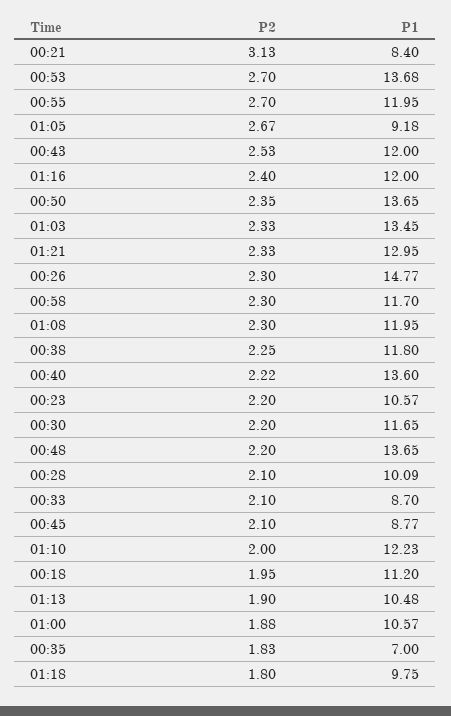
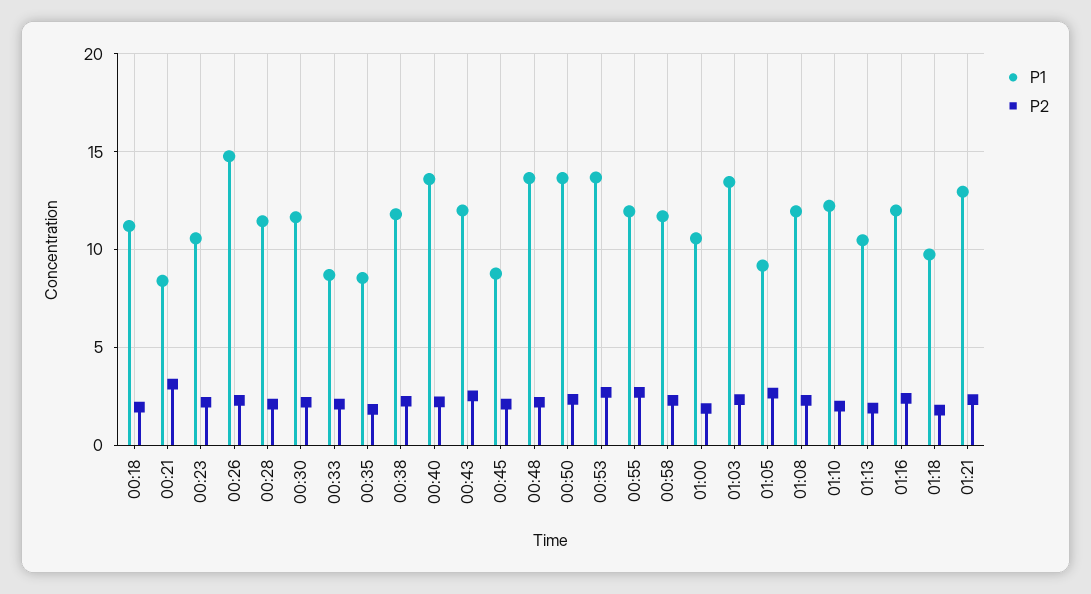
  {
    "P2": {
      "00:21": 3.13,
      "00:53": 2.7,
      "00:55": 2.7,
      "01:05": 2.67,
      "00:43": 2.53,
      "01:16": 2.4,
      "00:50": 2.35,
      "01:03": 2.33,
      "01:21": 2.33,
      "00:26": 2.3,
      "00:58": 2.3,
      "01:08": 2.3,
      "00:38": 2.25,
      "00:40": 2.22,
      "00:23": 2.2,
      "00:30": 2.2,
      "00:48": 2.2,
      "00:28": 2.1,
      "00:33": 2.1,
      "00:45": 2.1,
      "01:10": 2,
      "00:18": 1.95,
      "01:13": 1.9,
      "01:00": 1.88,
      "00:35": 1.83,
      "01:18": 1.8
    },
    "P1": {
      "00:21": 8.4,
      "00:53": 13.68,
      "00:55": 11.95,
      "01:05": 9.18,
      "00:43": 12,
      "01:16": 12,
      "00:50": 13.65,
      "01:03": 13.45,
      "01:21": 12.95,
      "00:26": 14.77,
      "00:58": 11.7,
      "01:08": 11.95,
      "00:38": 11.8,
      "00:40": 13.6,
      "00:23": 10.57,
      "00:30": 11.65,
      "00:48": 13.65,
-     "00:28": 10.09,
+     "00:28": 11.5,
      "00:33": 8.7,
      "00:45": 8.77,
      "01:10": 12.23,
      "00:18": 11.2,
      "01:13": 10.48,
      "01:00": 10.57,
-     "00:35": 7,
+     "00:35": 8.5,
      "01:18": 9.75
    }
  }

